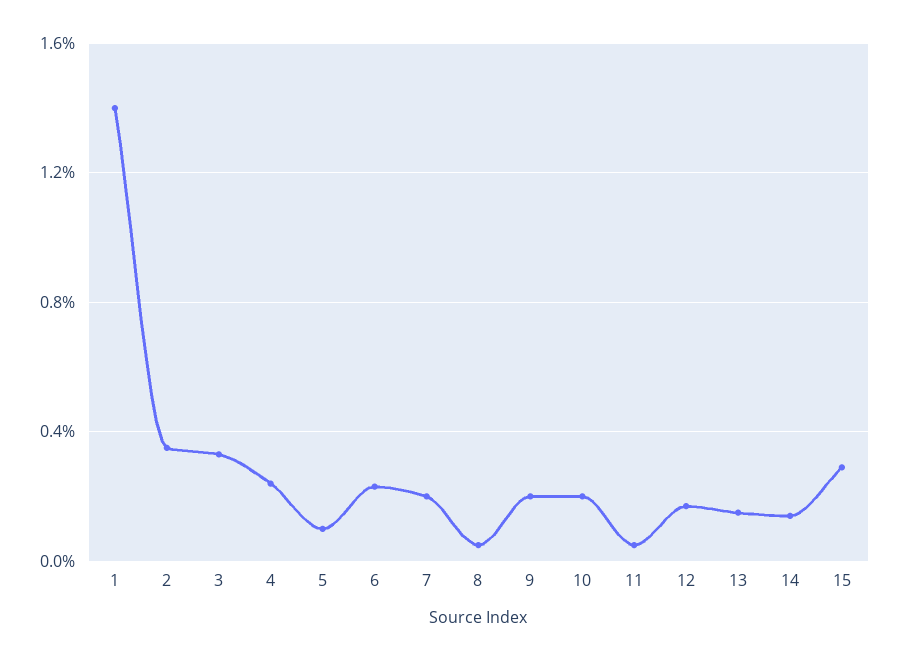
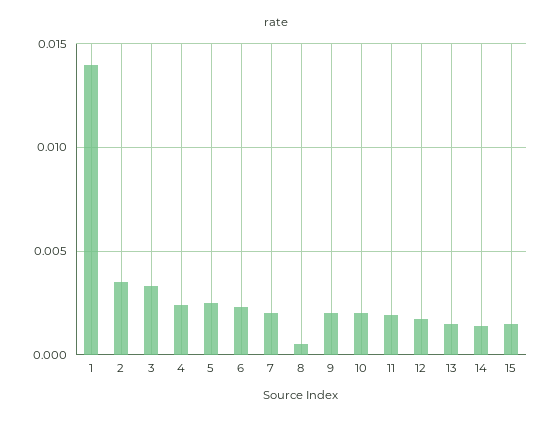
  {
    "1": 0.014,
    "2": 0.0035,
    "3": 0.0035,
    "4": 0.0025,
-   "5": 0.001,
+   "5": 0.0025,
    "6": 0.0025,
    "7": 0.002,
    "8": 0.0005,
    "9": 0.002,
    "10": 0.002,
-   "11": 0.0005,
+   "11": 0.002,
    "12": 0.0015,
    "13": 0.0015,
    "14": 0.0015,
-   "15": 0.003
+   "15": 0.0015
  }

